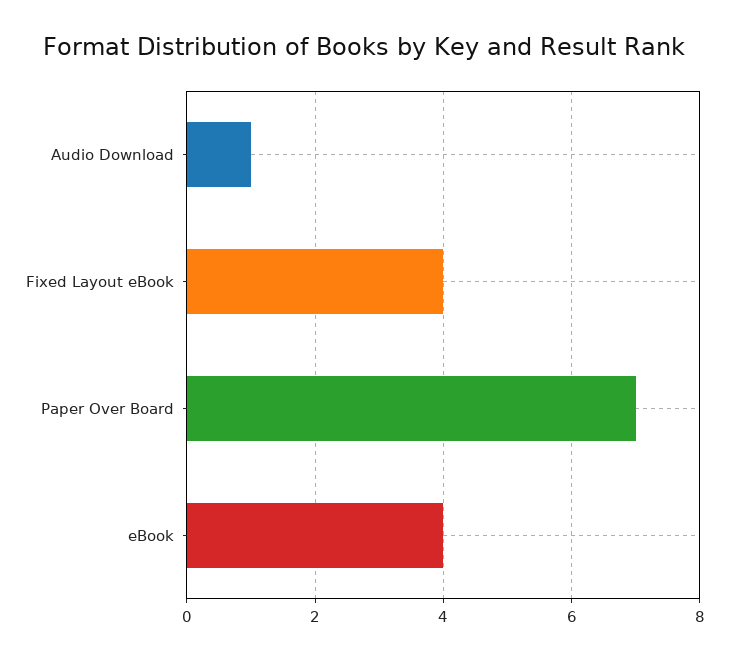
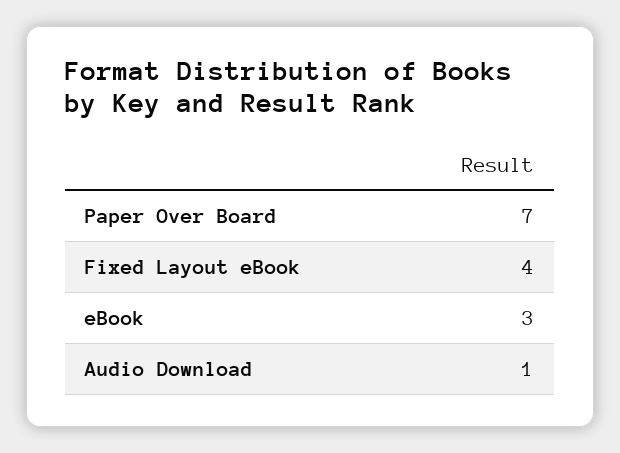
  {
    "Audio Download": 1,
    "Fixed Layout eBook": 4,
    "Paper Over Board": 7,
-   "eBook": 4
+   "eBook": 3
  }

